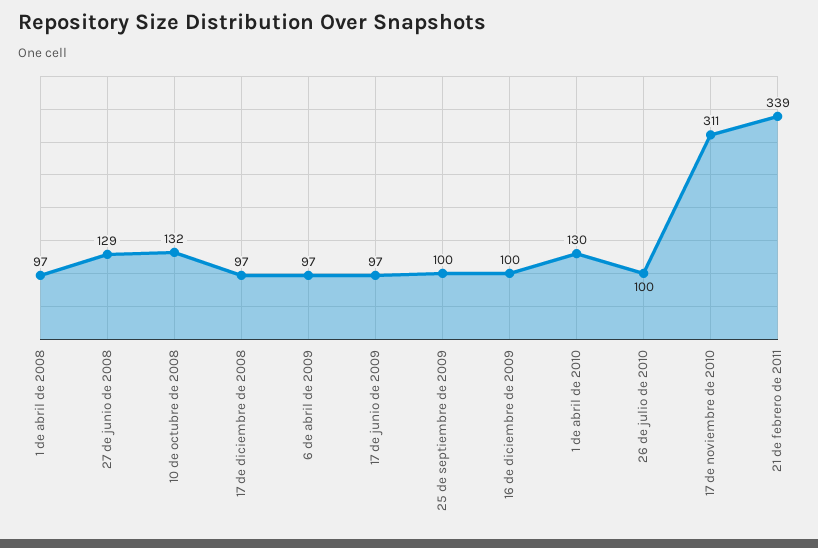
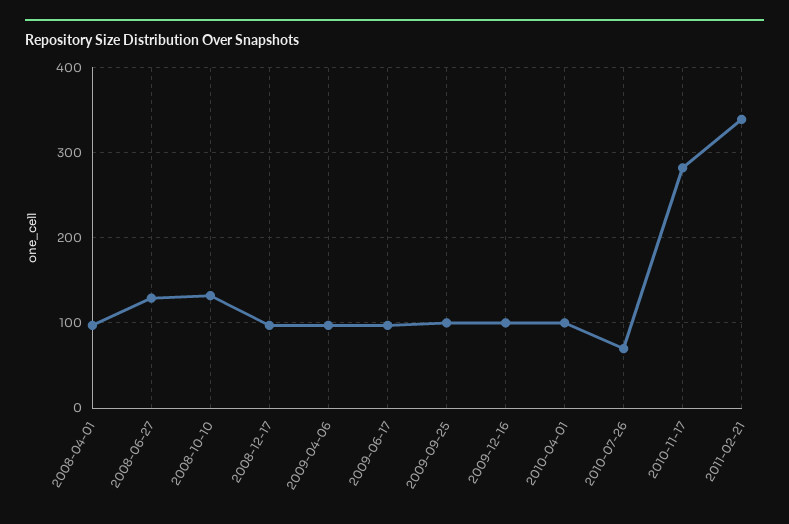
  {
    "1 de abril de 2008": 97,
    "27 de junio de 2008": 129,
    "10 de octubre de 2008": 132,
    "17 de diciembre de 2008": 97,
    "6 de abril de 2009": 97,
    "17 de junio de 2009": 97,
    "25 de septiembre de 2009": 100,
    "16 de diciembre de 2009": 100,
-   "1 de abril de 2010": 130,
+   "1 de abril de 2010": 100,
-   "26 de julio de 2010": 100,
+   "26 de julio de 2010": 70,
-   "17 de noviembre de 2010": 311,
+   "17 de noviembre de 2010": 280,
    "21 de febrero de 2011": 339
  }

